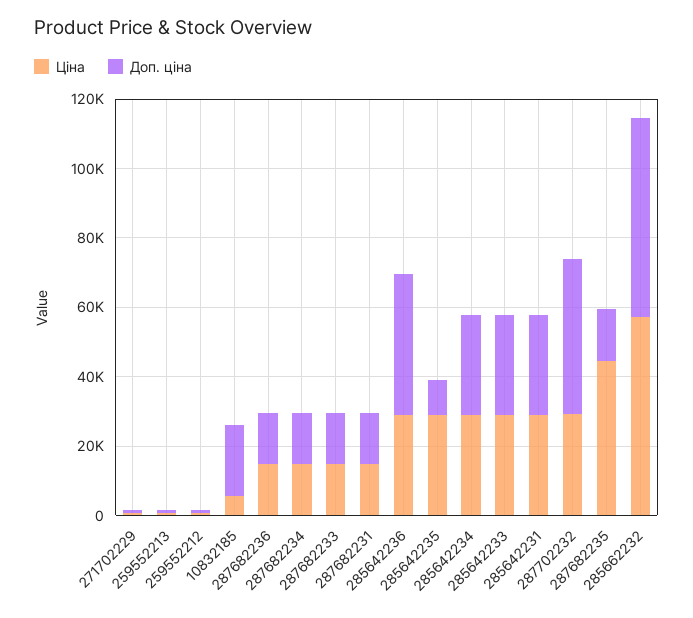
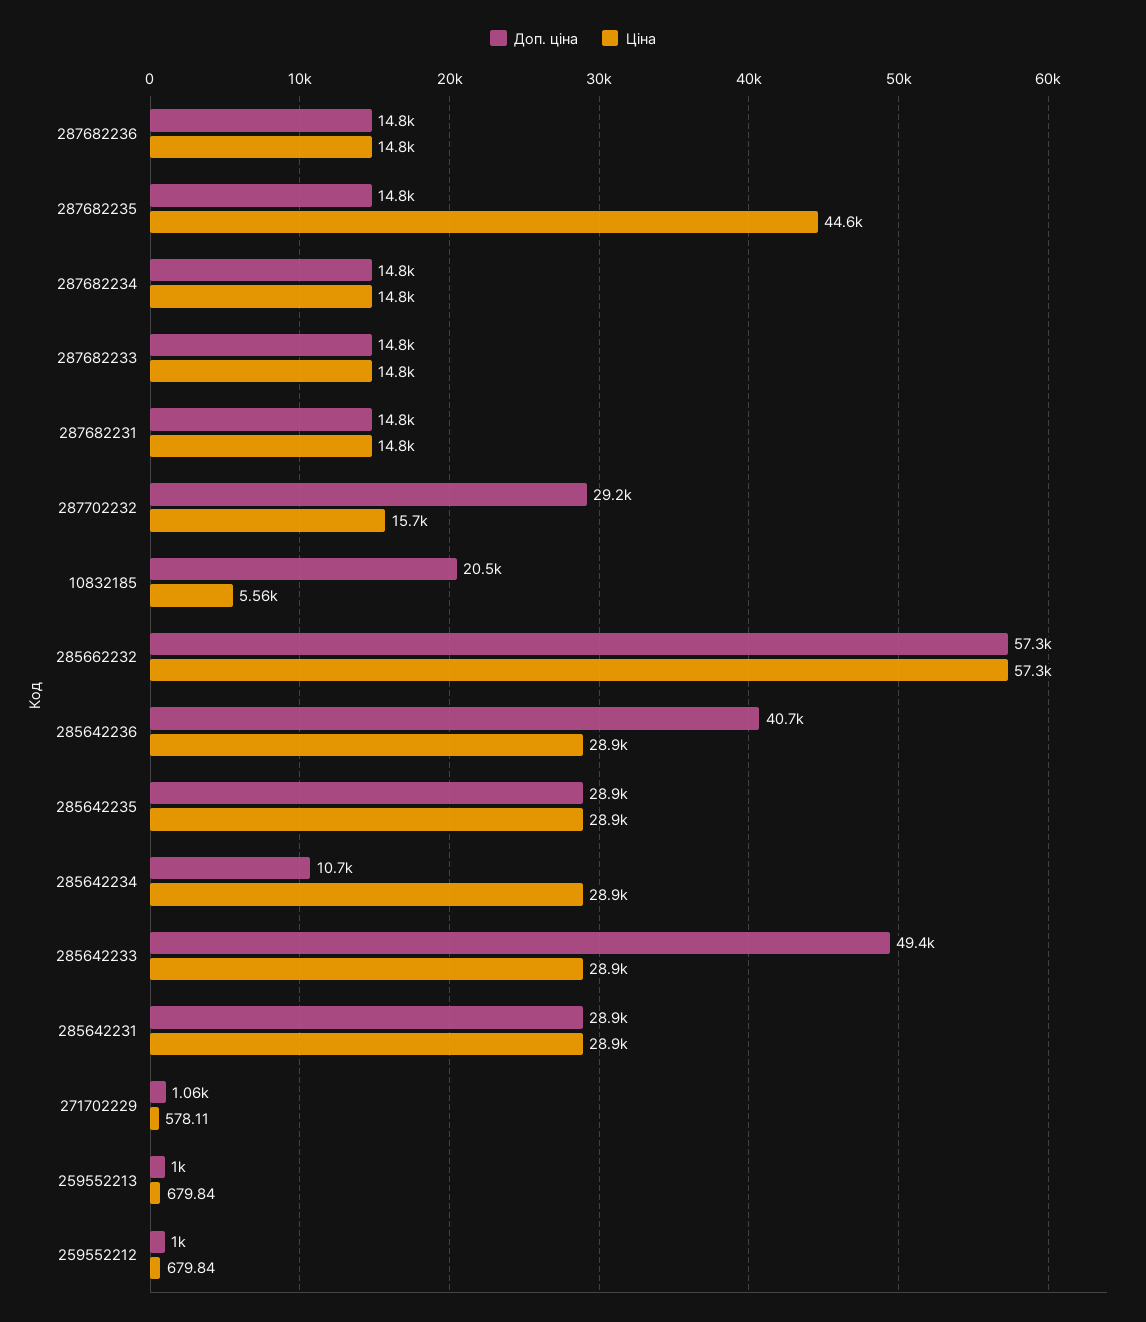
  {
    "Ціна": {
      "271702229": 578.11,
      "259552213": 679.84,
      "259552212": 679.84,
      "10832185": 5560,
      "287682236": 14800,
      "287682234": 14800,
      "287682233": 14800,
      "287682231": 14800,
      "285642236": 28900,
      "285642235": 28900,
      "285642234": 28900,
      "285642233": 28900,
      "285642231": 28900,
-     "287702232": 30000,
+     "287702232": 15700,
      "287682235": 44600,
      "285662232": 57300
    },
    "Доп. ціна": {
      "271702229": 1060,
      "259552213": 1000,
      "259552212": 1000,
      "10832185": 20500,
      "287682236": 14800,
      "287682234": 14800,
      "287682233": 14800,
      "287682231": 14800,
      "285642236": 40700,
-     "285642235": 10000,
+     "285642235": 28900,
-     "285642234": 30000,
+     "285642234": 10700,
-     "285642233": 30000,
+     "285642233": 49400,
      "285642231": 28900,
-     "287702232": 45000,
+     "287702232": 29200,
      "287682235": 14800,
      "285662232": 57300
    }
  }

